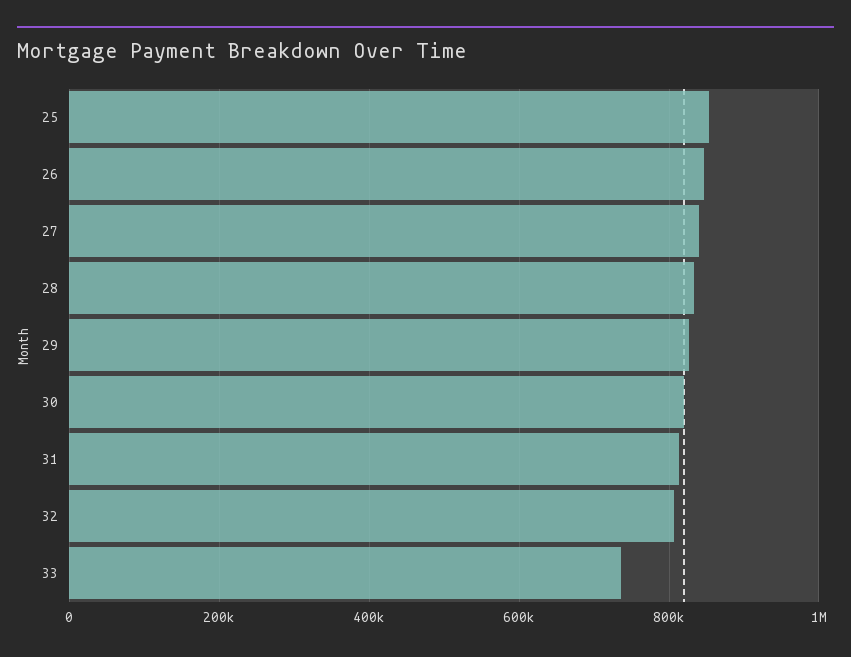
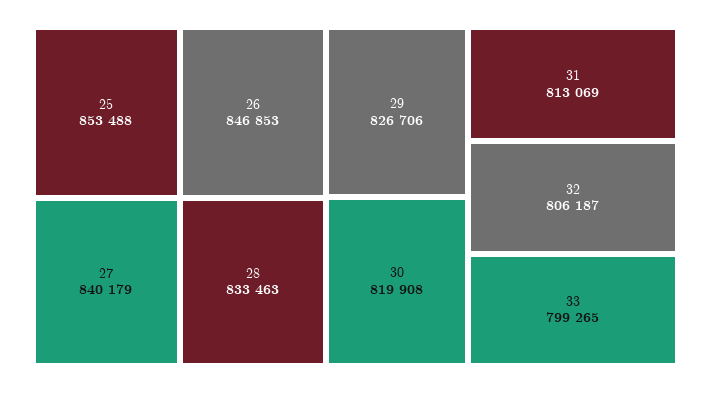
  {
    "25": 853488,
    "26": 846853,
    "27": 840179,
    "28": 833463,
    "29": 826706,
    "30": 819908,
    "31": 813069,
    "32": 806187,
-   "33": 740000
+   "33": 799265
  }

